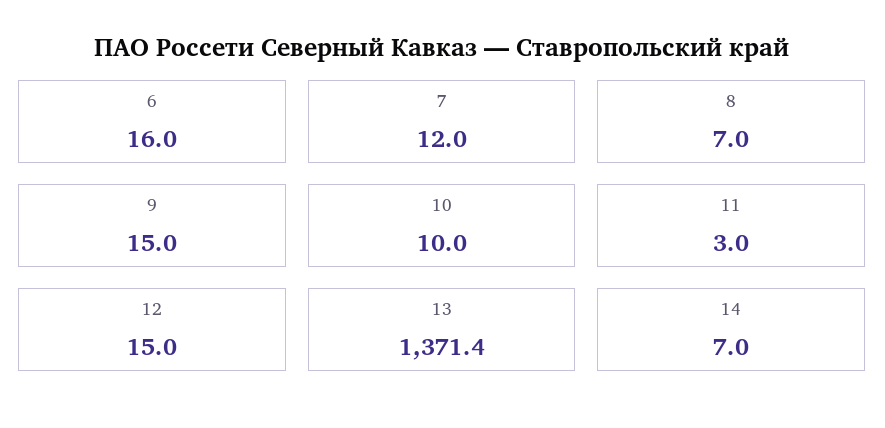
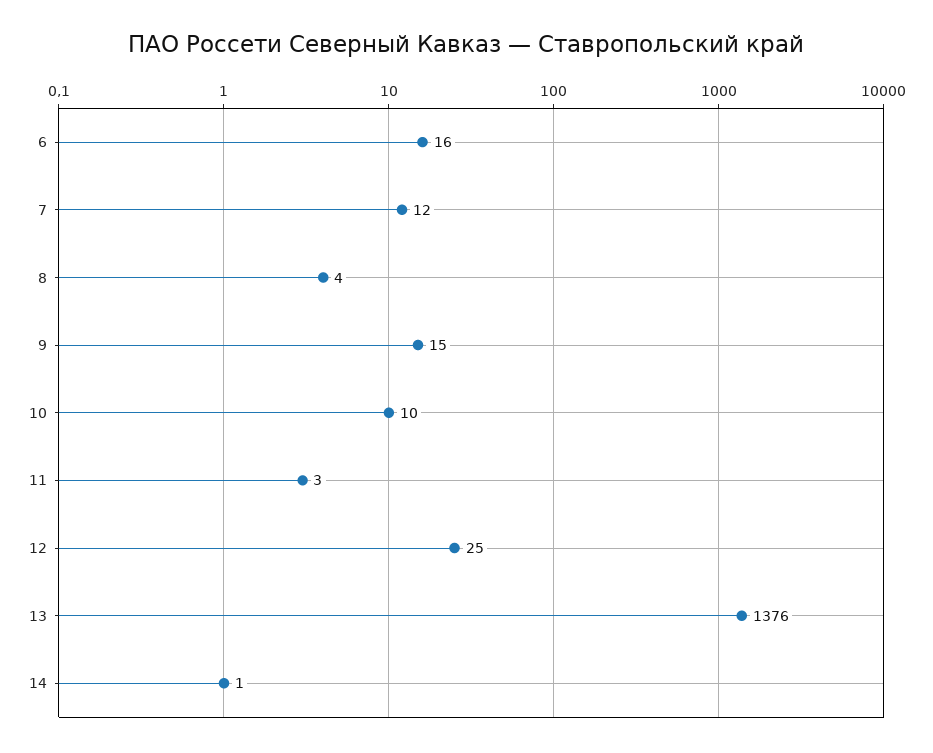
  {
    "6": 16,
    "7": 12,
-   "8": 7,
+   "8": 4,
    "9": 15,
    "10": 10,
    "11": 3,
-   "12": 15,
+   "12": 25,
-   "13": 1371.4,
+   "13": 1376,
-   "14": 7
+   "14": 1
  }

